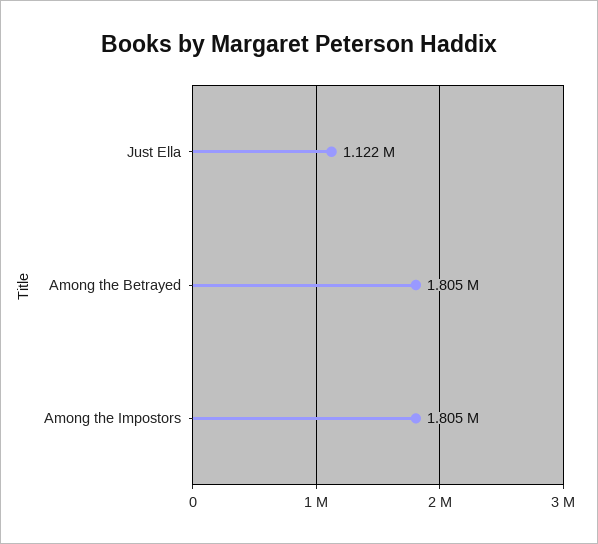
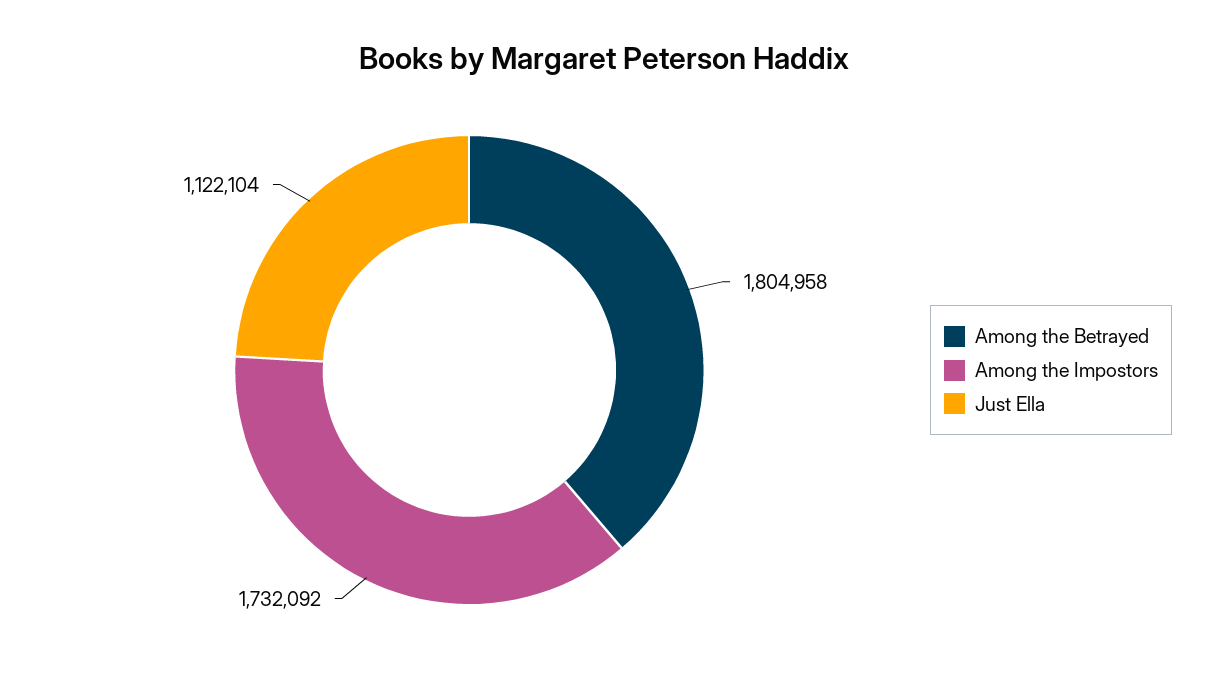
  {
    "Just Ella": 1122104,
    "Among the Betrayed": 1804958,
-   "Among the Impostors": 1805000
+   "Among the Impostors": 1732092
  }

